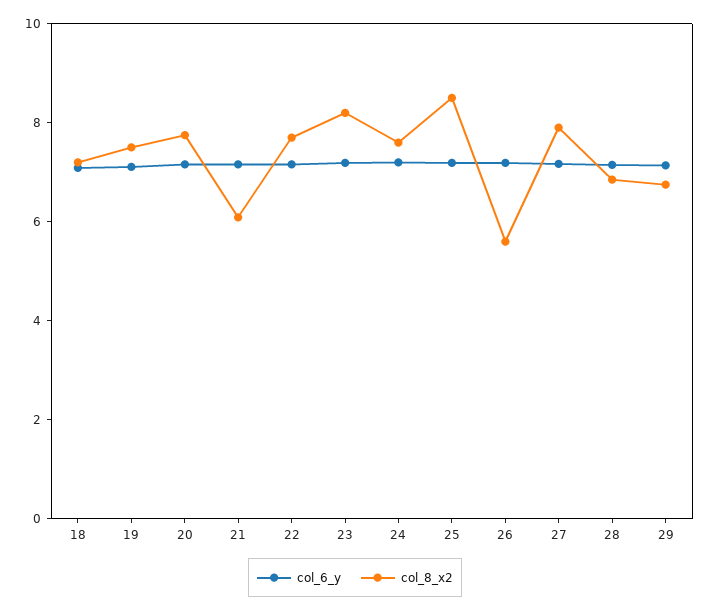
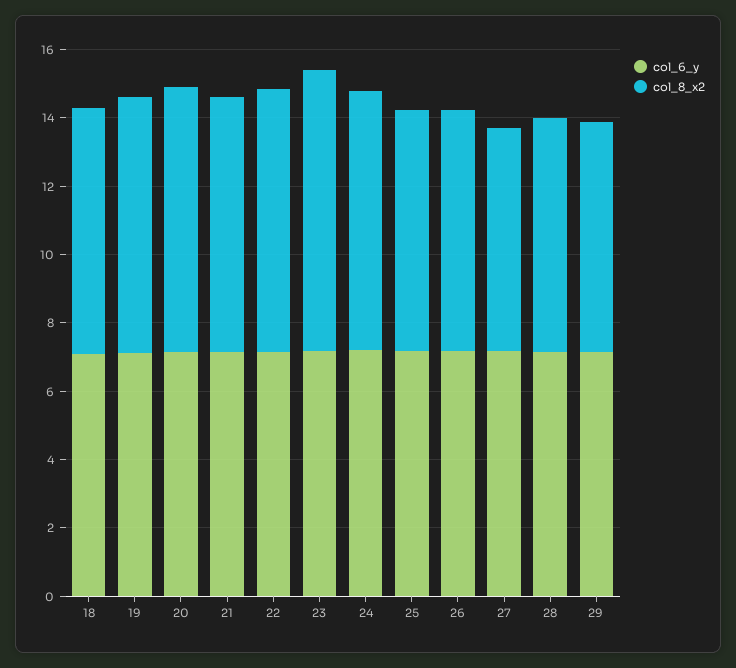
  {
    "col_6_y": {
      "18": 7,
      "19": 7,
      "20": 7,
      "21": 7,
      "22": 7,
      "23": 7,
      "24": 7,
      "25": 7,
      "26": 7,
      "27": 7,
      "28": 7,
      "29": 7
    },
    "col_8_x2": {
      "18": 7,
      "19": 7.5,
      "20": 8,
-     "21": 6,
+     "21": 7.5,
      "22": 7.5,
      "23": 8,
      "24": 7.5,
-     "25": 8.5,
+     "25": 7,
-     "26": 5.5,
+     "26": 7,
-     "27": 8,
+     "27": 6.5,
      "28": 7,
      "29": 7
    }
  }

